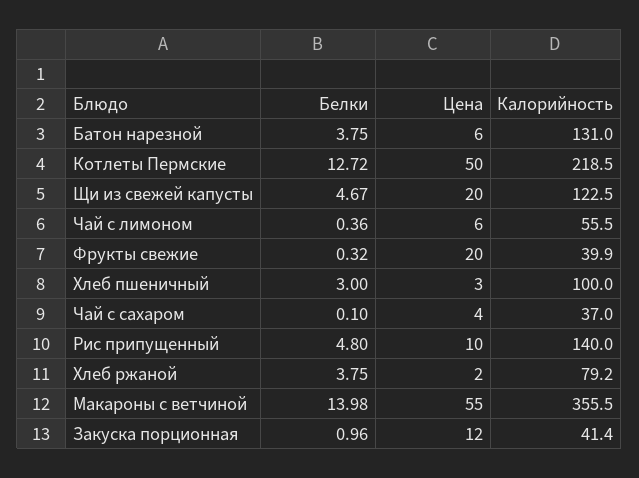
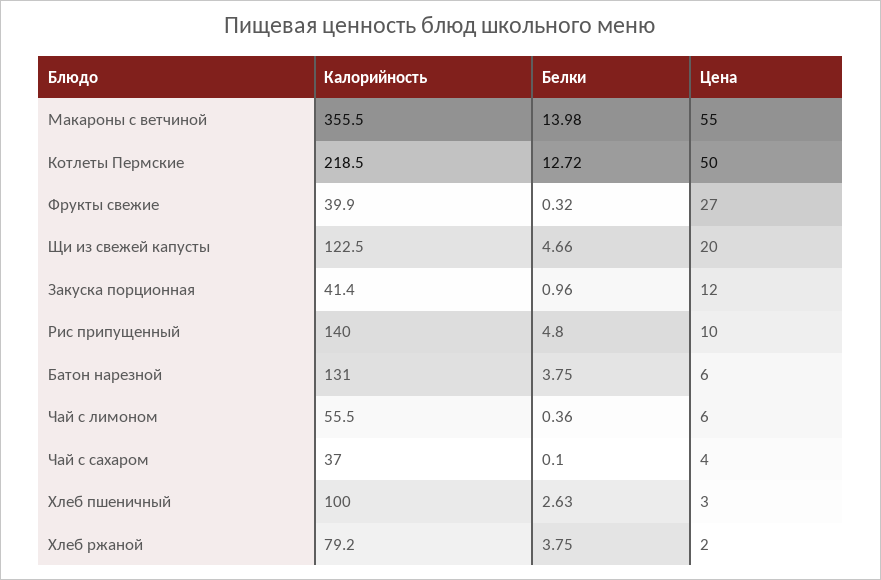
  {
    "Белки": {
      "Батон нарезной": 3.75,
      "Котлеты Пермские": 12.72,
-     "Щи из свежей капусты": 4.67,
+     "Щи из свежей капусты": 4.66,
      "Чай с лимоном": 0.36,
      "Фрукты свежие": 0.32,
-     "Хлеб пшеничный": 3,
+     "Хлеб пшеничный": 2.63,
      "Чай с сахаром": 0.1,
      "Рис припущенный": 4.8,
      "Хлеб ржаной": 3.75,
      "Макароны с ветчиной": 13.98,
      "Закуска порционная": 0.96
    },
    "Цена": {
      "Батон нарезной": 6,
      "Котлеты Пермские": 50,
      "Щи из свежей капусты": 20,
      "Чай с лимоном": 6,
-     "Фрукты свежие": 20,
+     "Фрукты свежие": 27,
      "Хлеб пшеничный": 3,
      "Чай с сахаром": 4,
      "Рис припущенный": 10,
      "Хлеб ржаной": 2,
      "Макароны с ветчиной": 55,
      "Закуска порционная": 12
    },
    "Калорийность": {
      "Батон нарезной": 131,
      "Котлеты Пермские": 218.5,
      "Щи из свежей капусты": 122.5,
      "Чай с лимоном": 55.5,
      "Фрукты свежие": 39.9,
      "Хлеб пшеничный": 100,
      "Чай с сахаром": 37,
      "Рис припущенный": 140,
      "Хлеб ржаной": 79.2,
      "Макароны с ветчиной": 355.5,
      "Закуска порционная": 41.4
    }
  }

